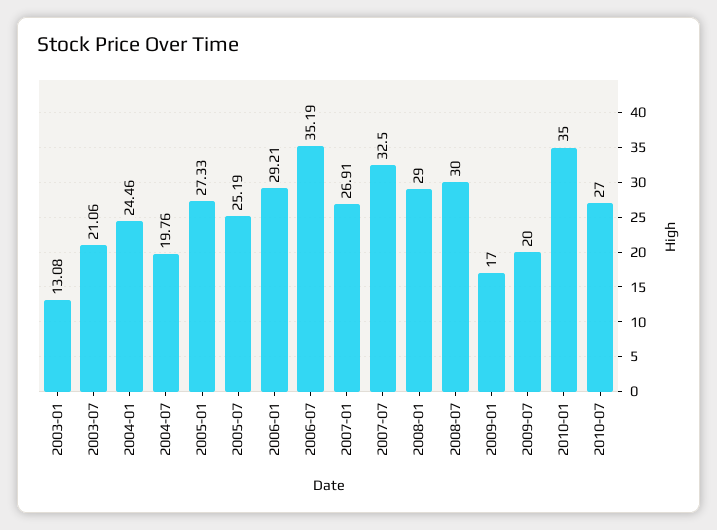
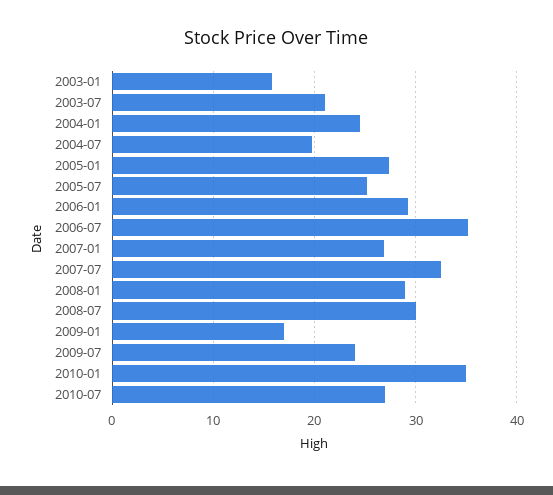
  {
-   "2003-01": 13.08,
+   "2003-01": 16,
    "2003-07": 21.06,
    "2004-01": 24.46,
    "2004-07": 19.76,
    "2005-01": 27.33,
    "2005-07": 25.19,
    "2006-01": 29.21,
    "2006-07": 35.19,
    "2007-01": 26.91,
    "2007-07": 32.5,
    "2008-01": 29,
    "2008-07": 30,
    "2009-01": 17,
-   "2009-07": 20,
+   "2009-07": 24,
    "2010-01": 35,
    "2010-07": 27
  }

